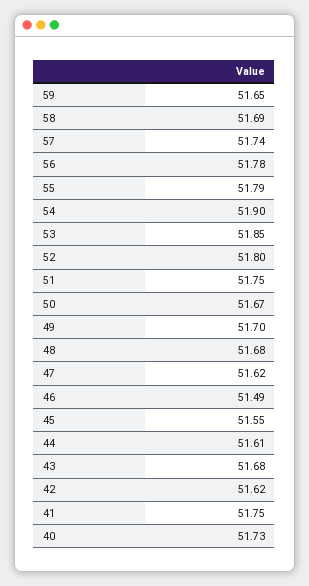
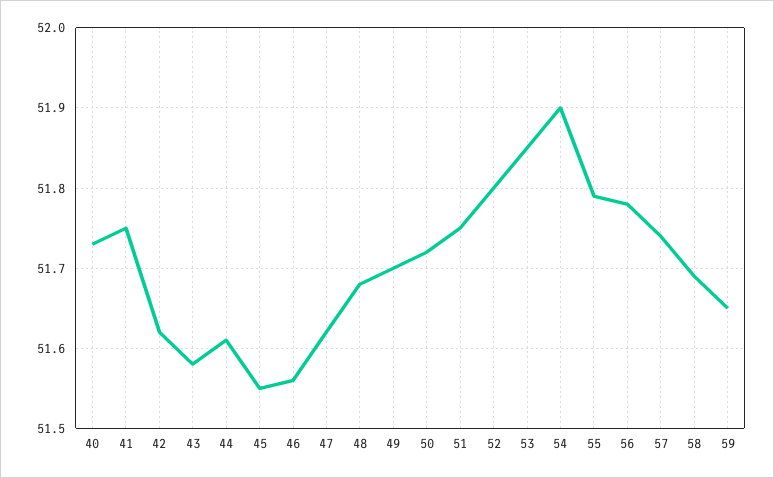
  {
    "59": 51.65,
    "58": 51.69,
    "57": 51.74,
    "56": 51.78,
    "55": 51.79,
    "54": 51.9,
    "53": 51.85,
    "52": 51.8,
    "51": 51.75,
-   "50": 51.67,
+   "50": 51.72,
    "49": 51.7,
    "48": 51.68,
    "47": 51.62,
-   "46": 51.49,
+   "46": 51.56,
    "45": 51.55,
    "44": 51.61,
-   "43": 51.68,
+   "43": 51.58,
    "42": 51.62,
    "41": 51.75,
    "40": 51.73
  }

